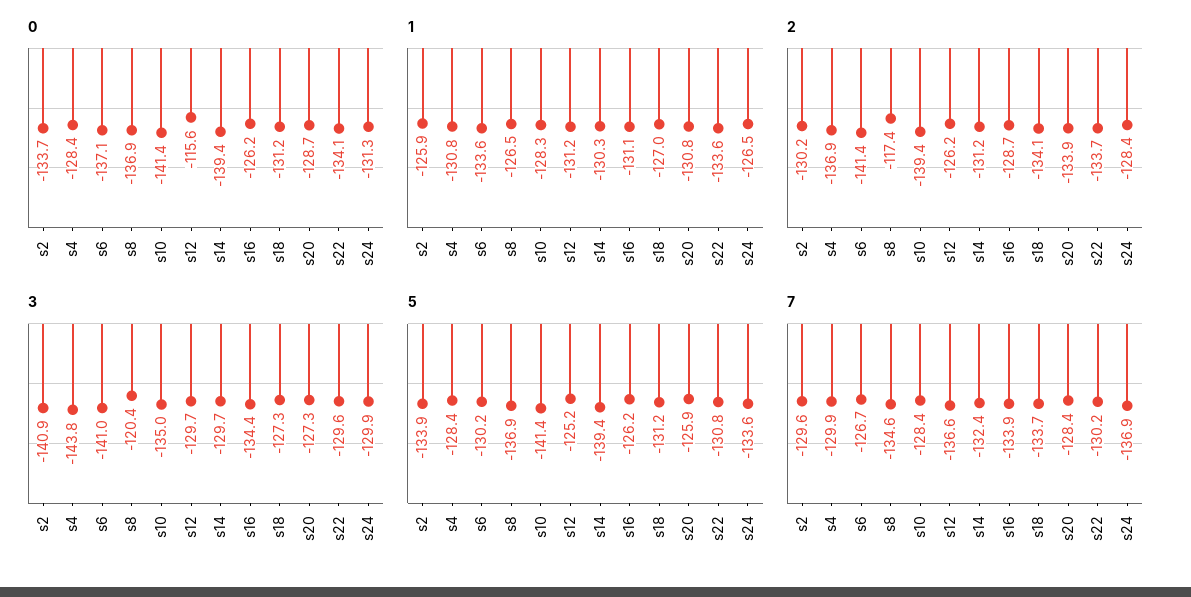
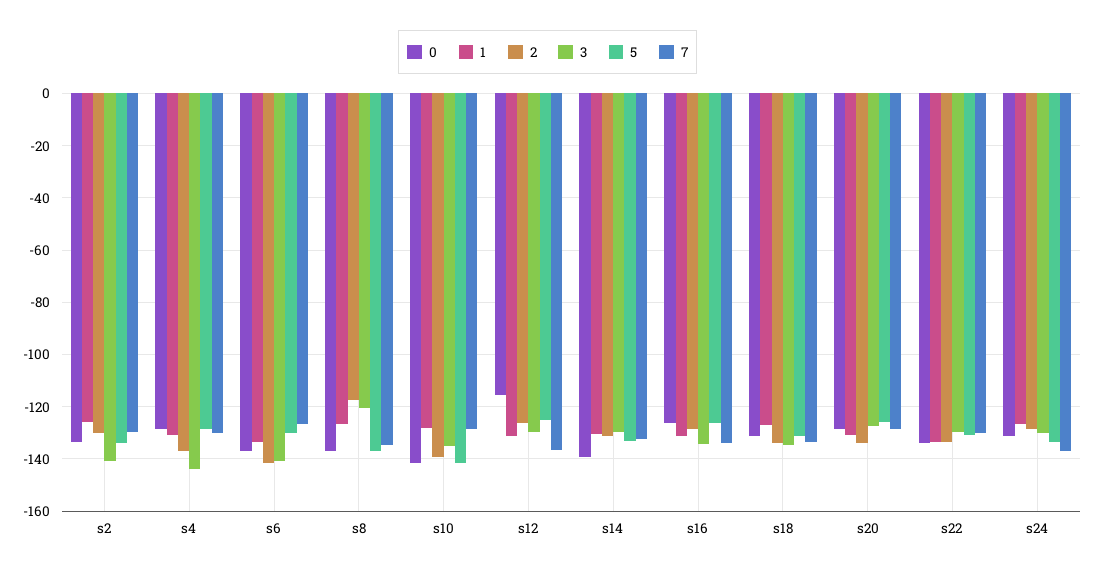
  {
    "0": {
      "s2": -133.7,
      "s4": -128.4,
      "s6": -137.1,
      "s8": -136.9,
      "s10": -141.4,
      "s12": -115.6,
      "s14": -139.4,
      "s16": -126.2,
      "s18": -131.2,
      "s20": -128.7,
      "s22": -134.1,
      "s24": -131.3
    },
    "1": {
      "s2": -125.9,
      "s4": -130.8,
      "s6": -133.6,
      "s8": -126.5,
      "s10": -128.3,
      "s12": -131.2,
      "s14": -130.3,
      "s16": -131.1,
      "s18": -127,
      "s20": -130.8,
      "s22": -133.6,
      "s24": -126.5
    },
    "2": {
      "s2": -130.2,
      "s4": -136.9,
      "s6": -141.4,
      "s8": -117.4,
      "s10": -139.4,
      "s12": -126.2,
      "s14": -131.2,
      "s16": -128.7,
      "s18": -134.1,
      "s20": -133.9,
      "s22": -133.7,
      "s24": -128.4
    },
    "3": {
      "s2": -140.9,
      "s4": -143.8,
      "s6": -141,
      "s8": -120.4,
      "s10": -135,
      "s12": -129.7,
      "s14": -129.7,
      "s16": -134.4,
-     "s18": -127.3,
+     "s18": -135,
      "s20": -127.3,
      "s22": -129.6,
      "s24": -129.9
    },
    "5": {
      "s2": -133.9,
      "s4": -128.4,
      "s6": -130.2,
      "s8": -136.9,
      "s10": -141.4,
      "s12": -125.2,
-     "s14": -139.4,
+     "s14": -132.5,
      "s16": -126.2,
      "s18": -131.2,
      "s20": -125.9,
      "s22": -130.8,
      "s24": -133.6
    },
    "7": {
      "s2": -129.6,
      "s4": -129.9,
      "s6": -126.7,
      "s8": -134.6,
      "s10": -128.4,
      "s12": -136.6,
      "s14": -132.4,
      "s16": -133.9,
      "s18": -133.7,
      "s20": -128.4,
      "s22": -130.2,
      "s24": -136.9
    }
  }

